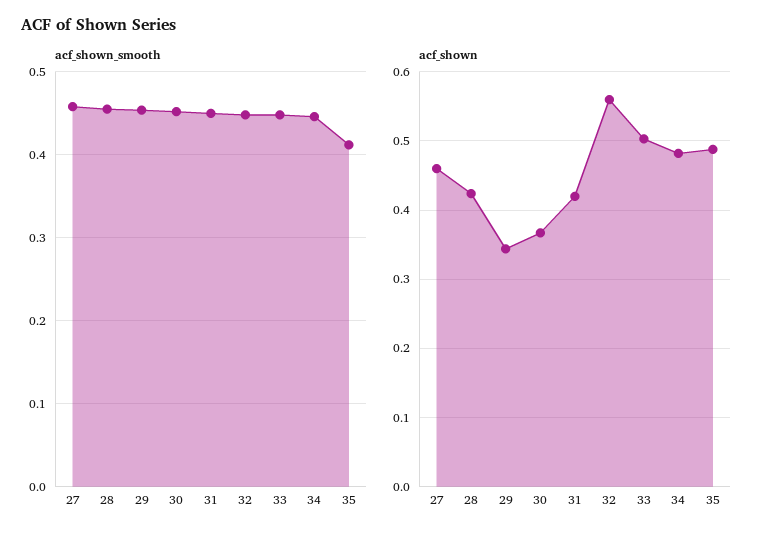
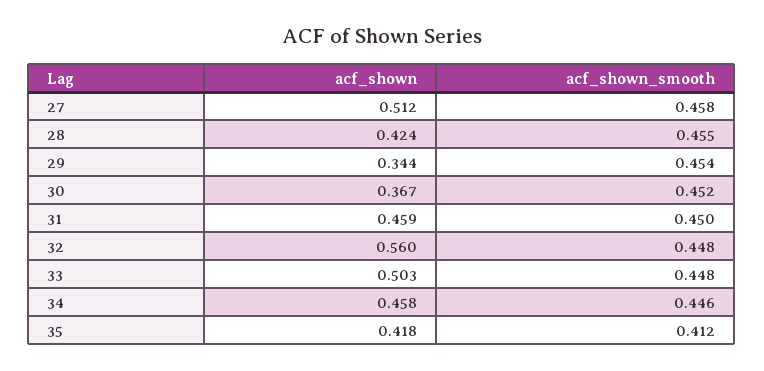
  {
    "acf_shown_smooth": {
      "27": 0.458,
      "28": 0.455,
      "29": 0.454,
      "30": 0.452,
      "31": 0.45,
      "32": 0.448,
      "33": 0.448,
      "34": 0.446,
      "35": 0.412
    },
    "acf_shown": {
-     "27": 0.46,
+     "27": 0.512,
      "28": 0.424,
      "29": 0.344,
      "30": 0.367,
-     "31": 0.42,
+     "31": 0.459,
      "32": 0.56,
      "33": 0.503,
-     "34": 0.48,
+     "34": 0.458,
-     "35": 0.49
+     "35": 0.418
    }
  }

